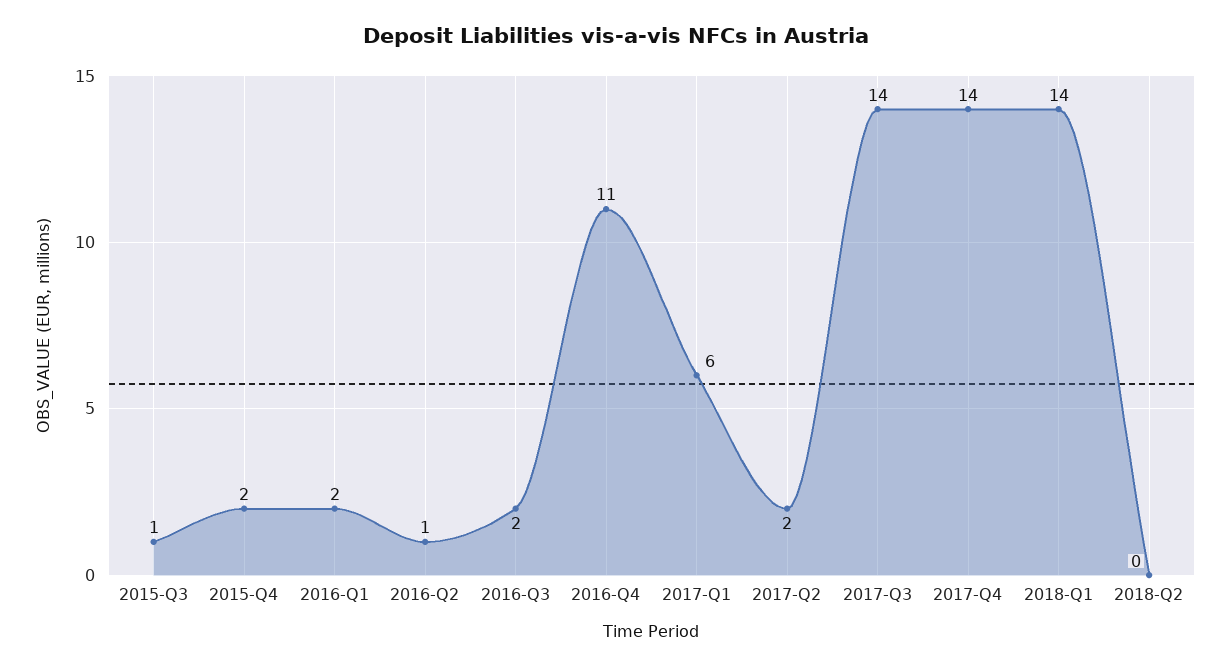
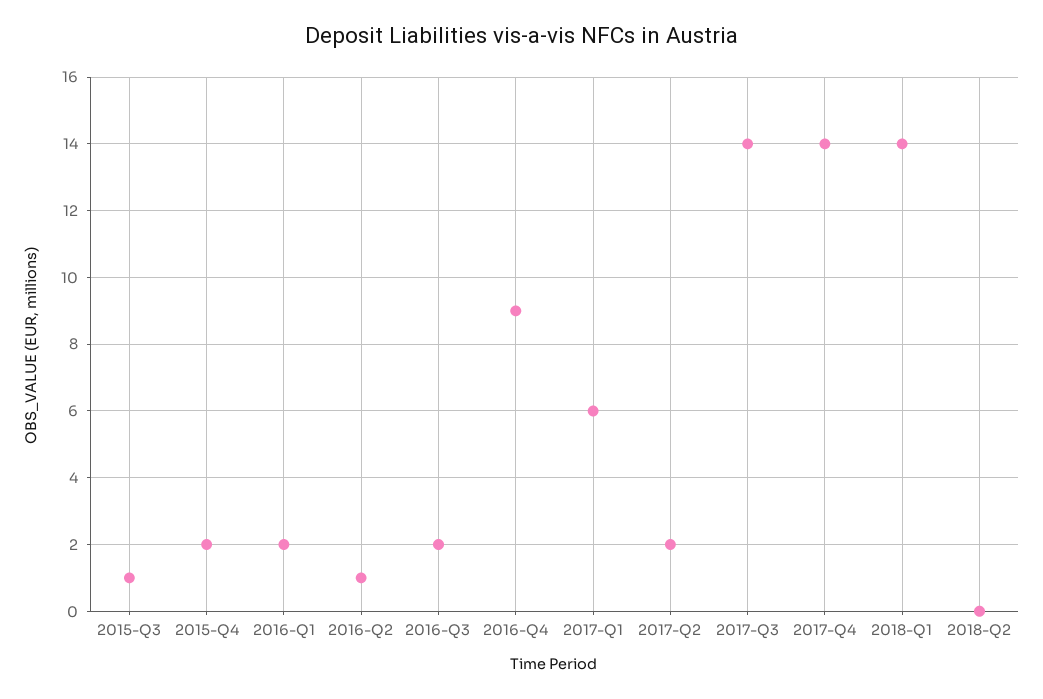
  {
    "2015-Q3": 1,
    "2015-Q4": 2,
    "2016-Q1": 2,
    "2016-Q2": 1,
    "2016-Q3": 2,
-   "2016-Q4": 11,
+   "2016-Q4": 9,
    "2017-Q1": 6,
    "2017-Q2": 2,
    "2017-Q3": 14,
    "2017-Q4": 14,
    "2018-Q1": 14,
    "2018-Q2": 0
  }

